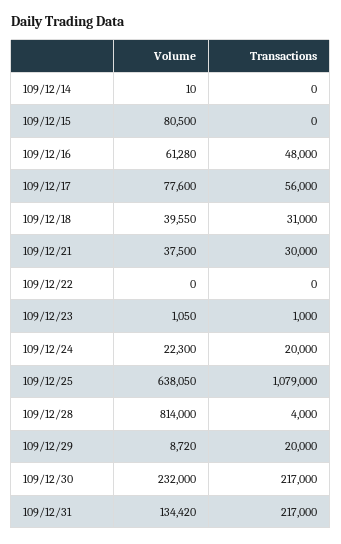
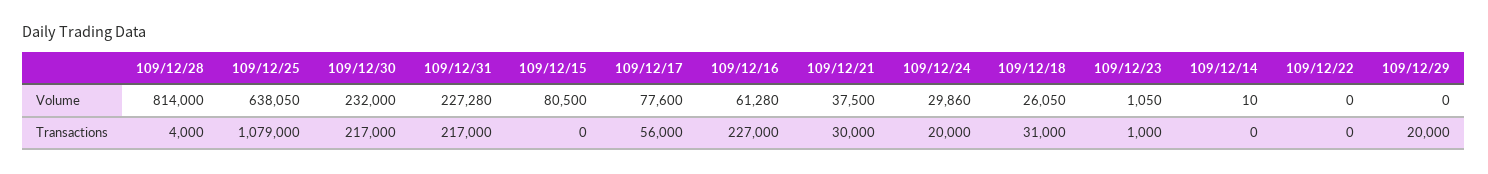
  {
    "Volume": {
      "109/12/14": 10,
      "109/12/15": 80500,
      "109/12/16": 61280,
      "109/12/17": 77600,
-     "109/12/18": 39550,
+     "109/12/18": 26050,
      "109/12/21": 37500,
      "109/12/22": 0,
      "109/12/23": 1050,
-     "109/12/24": 22300,
+     "109/12/24": 29860,
      "109/12/25": 638050,
      "109/12/28": 814000,
-     "109/12/29": 8720,
+     "109/12/29": 0,
      "109/12/30": 232000,
-     "109/12/31": 134420
+     "109/12/31": 227280
    },
    "Transactions": {
      "109/12/14": 0,
      "109/12/15": 0,
-     "109/12/16": 48000,
+     "109/12/16": 227000,
      "109/12/17": 56000,
      "109/12/18": 31000,
      "109/12/21": 30000,
      "109/12/22": 0,
      "109/12/23": 1000,
      "109/12/24": 20000,
      "109/12/25": 1079000,
      "109/12/28": 4000,
      "109/12/29": 20000,
      "109/12/30": 217000,
      "109/12/31": 217000
    }
  }

